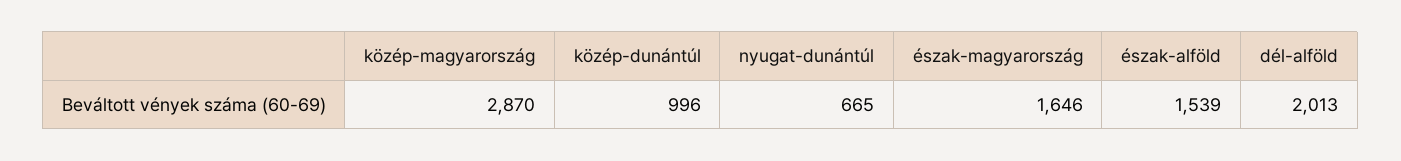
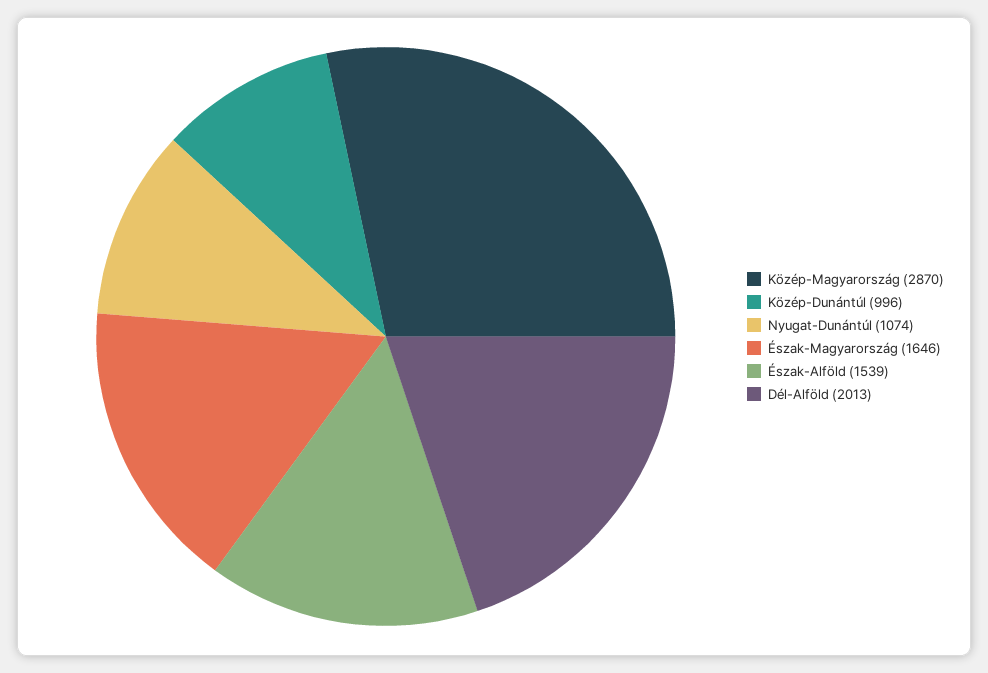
  {
    "közép-magyarország": 2870,
    "közép-dunántúl": 996,
-   "nyugat-dunántúl": 665,
+   "nyugat-dunántúl": 1074,
    "észak-magyarország": 1646,
    "észak-alföld": 1539,
    "dél-alföld": 2013
  }

